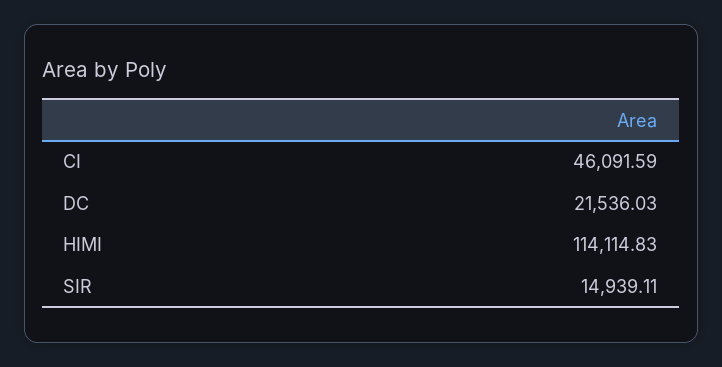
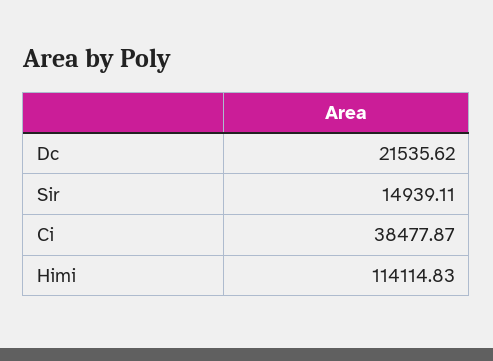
  {
-   "CI": 46091.59,
+   "CI": 38477.87,
-   "DC": 21536.03,
+   "DC": 21535.62,
    "HIMI": 114114.83,
    "SIR": 14939.11
  }

